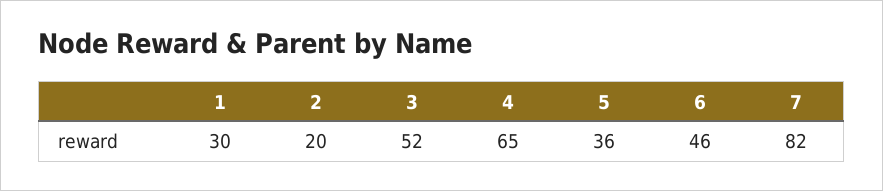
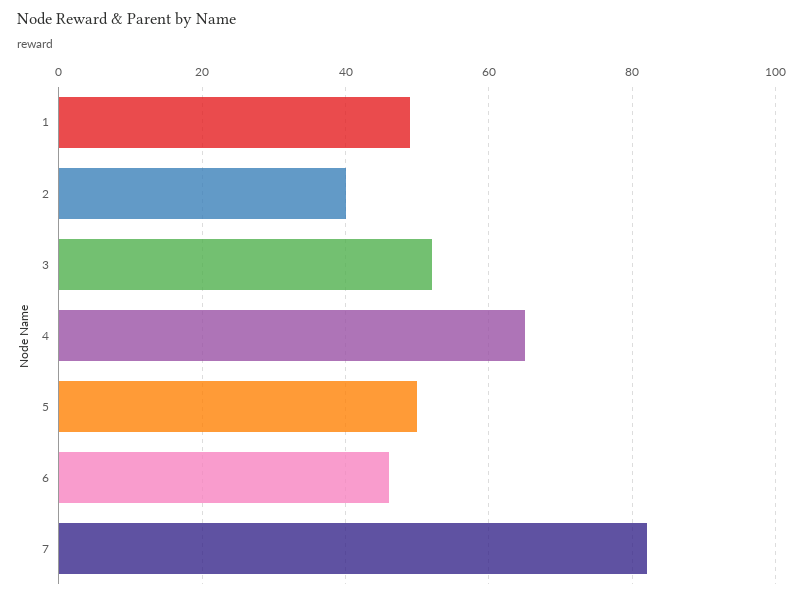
  {
-   "1": 30,
+   "1": 50,
-   "2": 20,
+   "2": 40,
    "3": 52,
    "4": 65,
-   "5": 36,
+   "5": 50,
    "6": 46,
    "7": 82
  }

